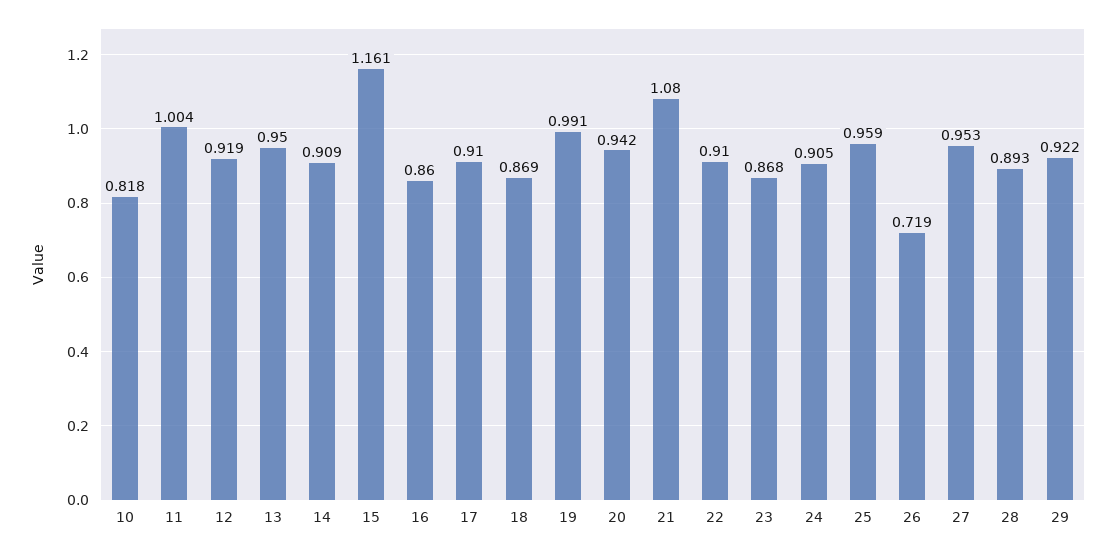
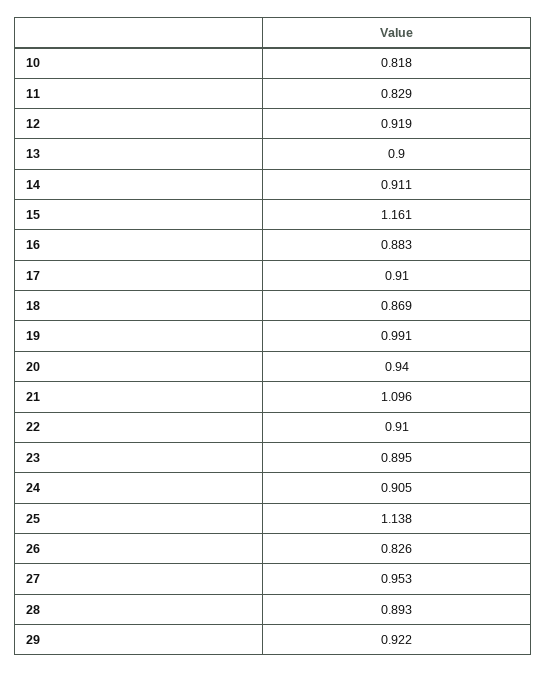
  {
    "10": 0.818,
-   "11": 1.004,
+   "11": 0.829,
    "12": 0.919,
-   "13": 0.95,
+   "13": 0.9,
-   "14": 0.909,
+   "14": 0.911,
    "15": 1.161,
-   "16": 0.86,
+   "16": 0.883,
    "17": 0.91,
    "18": 0.869,
    "19": 0.991,
-   "20": 0.942,
+   "20": 0.94,
-   "21": 1.08,
+   "21": 1.096,
    "22": 0.91,
-   "23": 0.868,
+   "23": 0.895,
    "24": 0.905,
-   "25": 0.959,
+   "25": 1.138,
-   "26": 0.719,
+   "26": 0.826,
    "27": 0.953,
    "28": 0.893,
    "29": 0.922
  }

